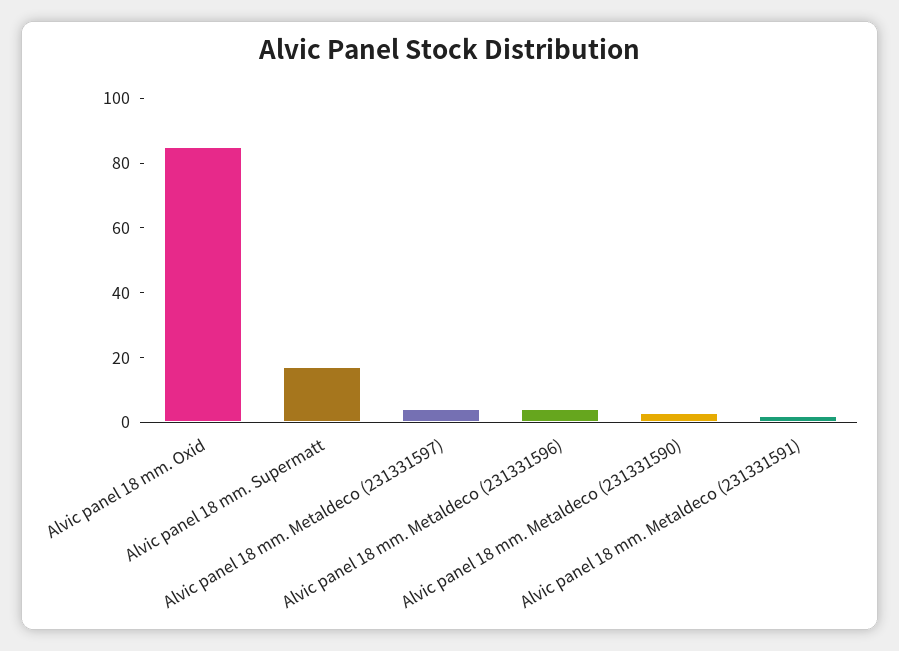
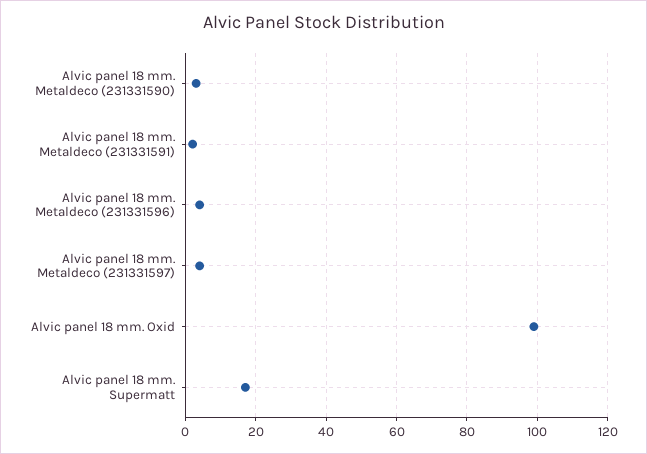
  {
-   "Alvic panel 18 mm. Oxid": 85,
+   "Alvic panel 18 mm. Oxid": 100,
    "Alvic panel 18 mm. Supermatt": 15,
    "Alvic panel 18 mm. Metaldeco (231331597)": 5,
    "Alvic panel 18 mm. Metaldeco (231331596)": 5,
    "Alvic panel 18 mm. Metaldeco (231331590)": 5,
    "Alvic panel 18 mm. Metaldeco (231331591)": 0
  }

